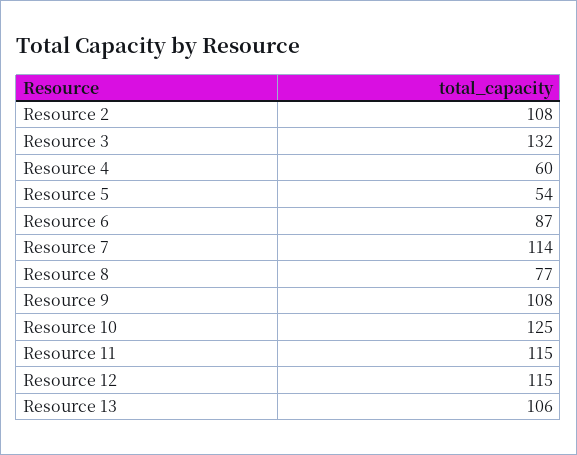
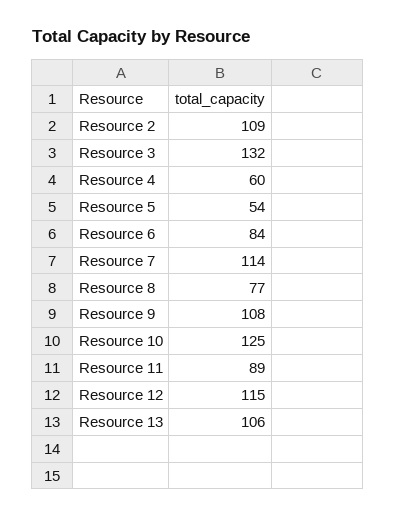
  {
-   "Resource 2": 108,
+   "Resource 2": 109,
    "Resource 3": 132,
    "Resource 4": 60,
    "Resource 5": 54,
-   "Resource 6": 87,
+   "Resource 6": 84,
    "Resource 7": 114,
    "Resource 8": 77,
    "Resource 9": 108,
    "Resource 10": 125,
-   "Resource 11": 115,
+   "Resource 11": 89,
    "Resource 12": 115,
    "Resource 13": 106
  }

